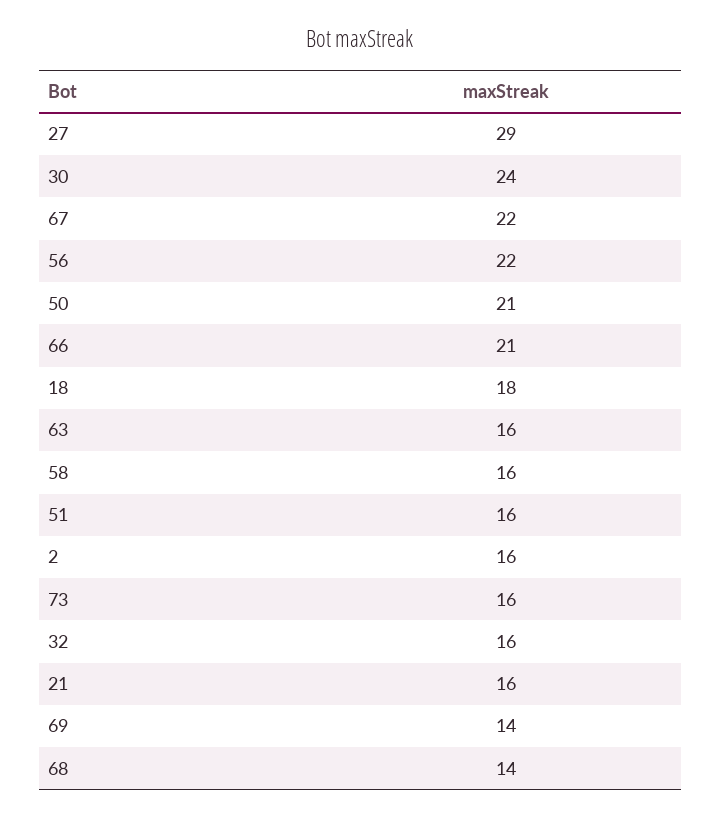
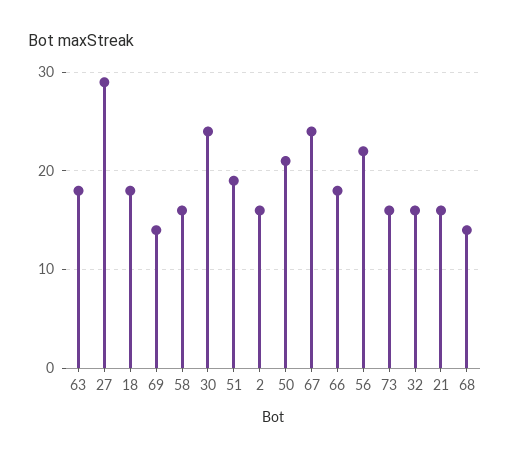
  {
    "27": 29,
    "30": 24,
-   "67": 22,
+   "67": 24,
    "56": 22,
    "50": 21,
-   "66": 21,
+   "66": 18,
    "18": 18,
-   "63": 16,
+   "63": 18,
    "58": 16,
-   "51": 16,
+   "51": 19,
    "2": 16,
    "73": 16,
    "32": 16,
    "21": 16,
    "69": 14,
    "68": 14
  }

